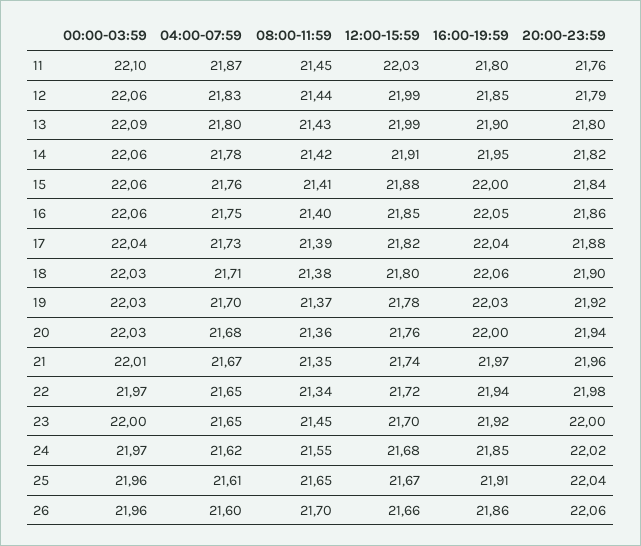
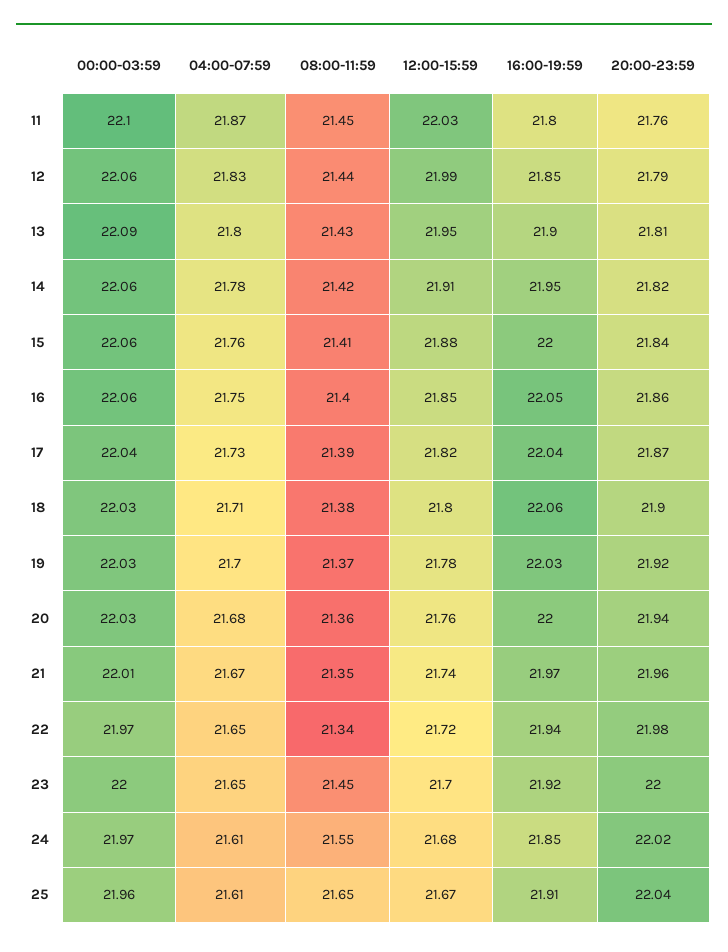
  {
    "00:00-03:59": {
      "11": 22.1,
      "12": 22.06,
      "13": 22.09,
      "14": 22.06,
      "15": 22.06,
      "16": 22.06,
      "17": 22.04,
      "18": 22.03,
      "19": 22.03,
      "20": 22.03,
      "21": 22.01,
      "22": 21.97,
      "23": 22,
      "24": 21.97,
-     "25": 21.96,
+     "25": 21.96
-     "26": 21.96
    },
    "04:00-07:59": {
      "11": 21.87,
      "12": 21.83,
      "13": 21.8,
      "14": 21.78,
      "15": 21.76,
      "16": 21.75,
      "17": 21.73,
      "18": 21.71,
      "19": 21.7,
      "20": 21.68,
      "21": 21.67,
      "22": 21.65,
      "23": 21.65,
-     "24": 21.62,
+     "24": 21.61,
-     "25": 21.61,
+     "25": 21.61
-     "26": 21.6
    },
    "08:00-11:59": {
      "11": 21.45,
      "12": 21.44,
      "13": 21.43,
      "14": 21.42,
      "15": 21.41,
      "16": 21.4,
      "17": 21.39,
      "18": 21.38,
      "19": 21.37,
      "20": 21.36,
      "21": 21.35,
      "22": 21.34,
      "23": 21.45,
      "24": 21.55,
-     "25": 21.65,
+     "25": 21.65
-     "26": 21.7
    },
    "12:00-15:59": {
      "11": 22.03,
      "12": 21.99,
-     "13": 21.99,
+     "13": 21.95,
      "14": 21.91,
      "15": 21.88,
      "16": 21.85,
      "17": 21.82,
      "18": 21.8,
      "19": 21.78,
      "20": 21.76,
      "21": 21.74,
      "22": 21.72,
      "23": 21.7,
      "24": 21.68,
-     "25": 21.67,
+     "25": 21.67
-     "26": 21.66
    },
    "16:00-19:59": {
      "11": 21.8,
      "12": 21.85,
      "13": 21.9,
      "14": 21.95,
      "15": 22,
      "16": 22.05,
      "17": 22.04,
      "18": 22.06,
      "19": 22.03,
      "20": 22,
      "21": 21.97,
      "22": 21.94,
      "23": 21.92,
      "24": 21.85,
-     "25": 21.91,
+     "25": 21.91
-     "26": 21.86
    },
    "20:00-23:59": {
      "11": 21.76,
      "12": 21.79,
-     "13": 21.8,
+     "13": 21.81,
      "14": 21.82,
      "15": 21.84,
      "16": 21.86,
-     "17": 21.88,
+     "17": 21.87,
      "18": 21.9,
      "19": 21.92,
      "20": 21.94,
      "21": 21.96,
      "22": 21.98,
      "23": 22,
      "24": 22.02,
-     "25": 22.04,
+     "25": 22.04
-     "26": 22.06
    }
  }

